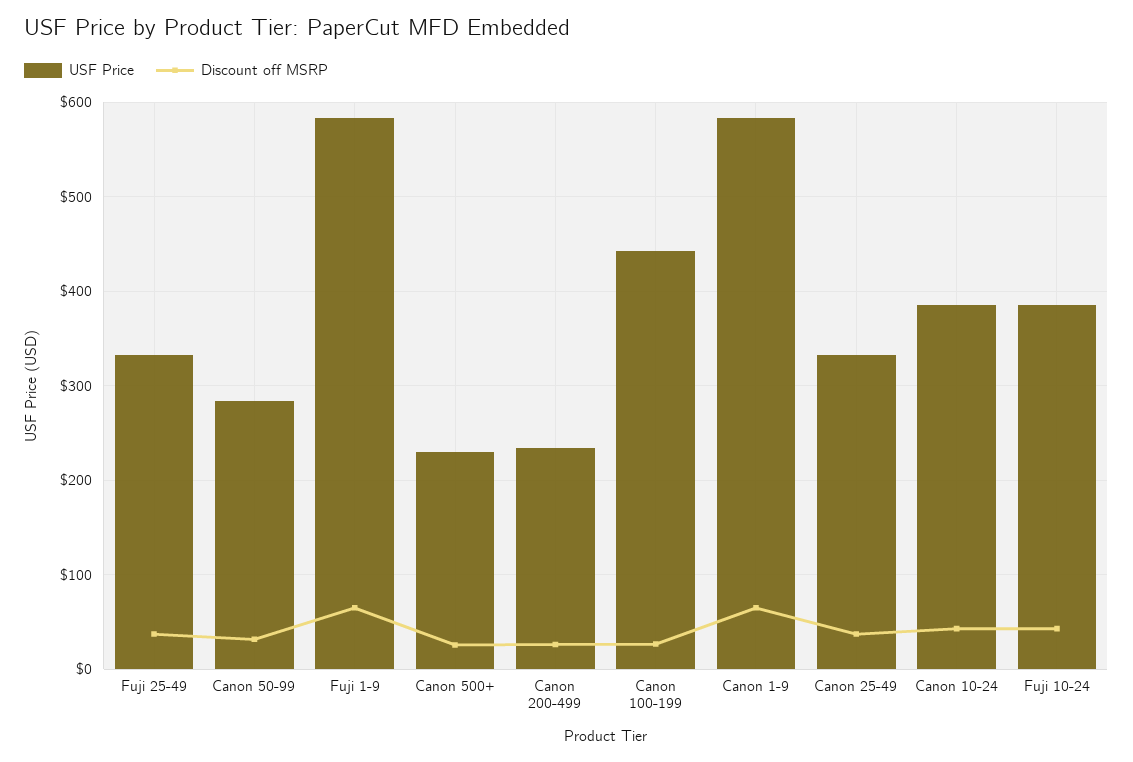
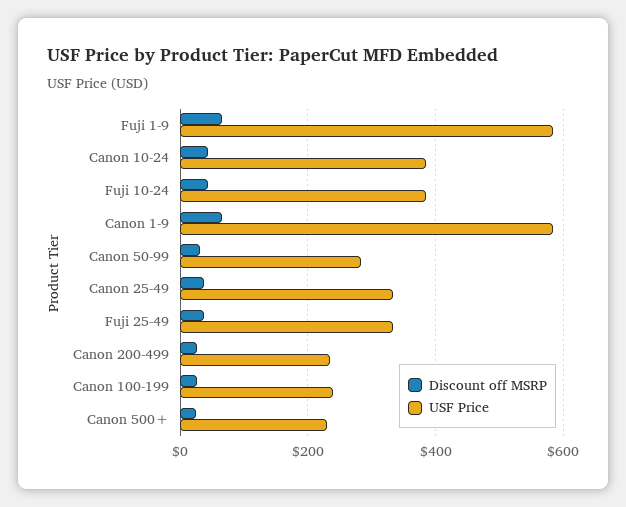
  {
    "USF Price": {
      "Fuji 25-49": 330,
      "Canon 50-99": 280,
      "Fuji 1-9": 580,
      "Canon 500+": 230,
      "Canon 200-499": 230,
-     "Canon 100-199": 440,
+     "Canon 100-199": 240,
      "Canon 1-9": 580,
      "Canon 25-49": 330,
      "Canon 10-24": 390,
      "Fuji 10-24": 390
    },
    "Discount off MSRP": {
      "Fuji 25-49": 40,
      "Canon 50-99": 30,
      "Fuji 1-9": 60,
      "Canon 500+": 30,
      "Canon 200-499": 30,
      "Canon 100-199": 30,
      "Canon 1-9": 60,
      "Canon 25-49": 40,
      "Canon 10-24": 40,
      "Fuji 10-24": 40
    }
  }

